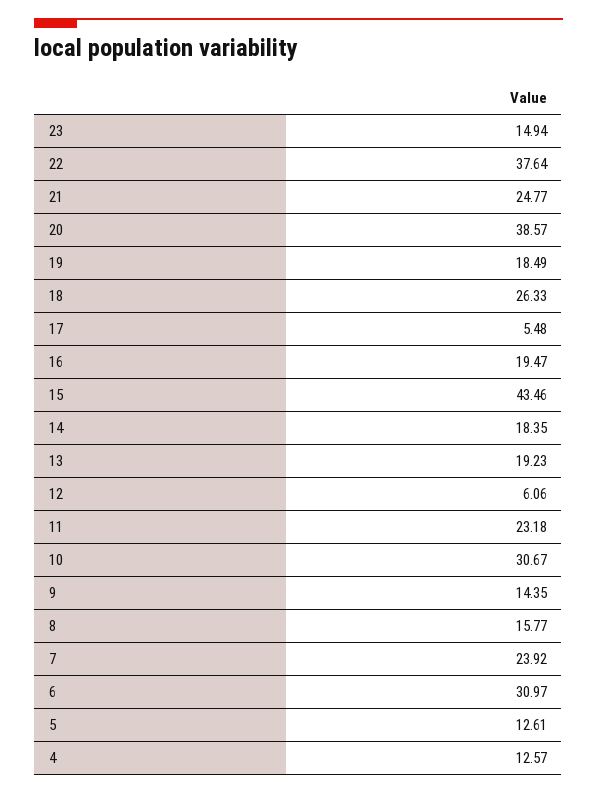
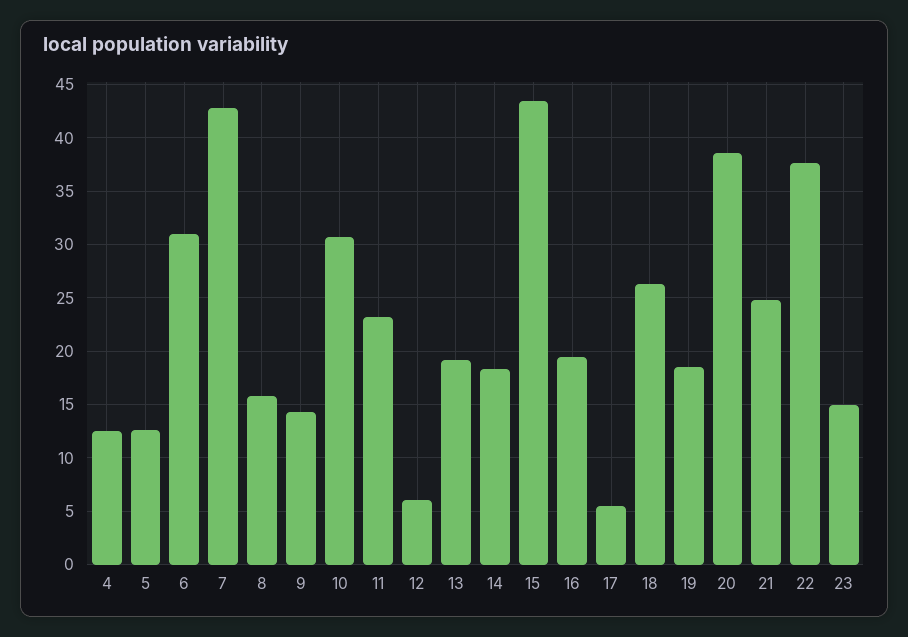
  {
    "23": 14.94,
    "22": 37.64,
    "21": 24.77,
    "20": 38.57,
    "19": 18.49,
    "18": 26.33,
    "17": 5.48,
    "16": 19.47,
    "15": 43.46,
    "14": 18.35,
    "13": 19.23,
    "12": 6.06,
    "11": 23.18,
    "10": 30.67,
    "9": 14.35,
    "8": 15.77,
-   "7": 23.92,
+   "7": 43,
    "6": 30.97,
    "5": 12.61,
    "4": 12.57
  }

